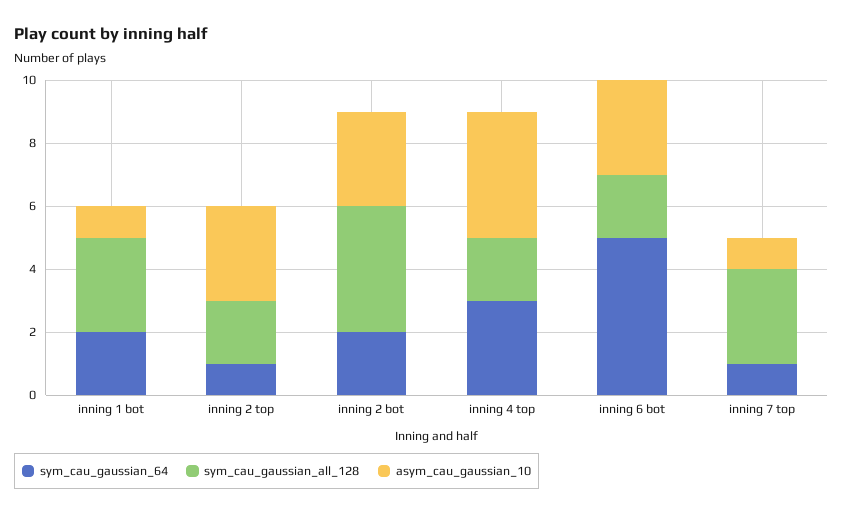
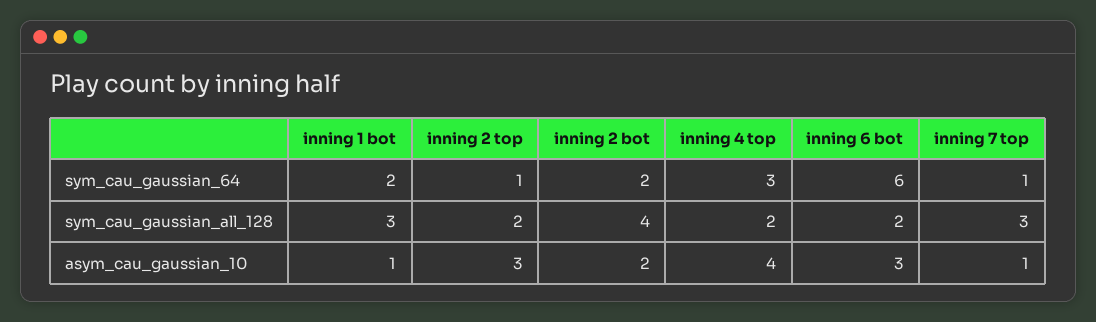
  {
    "sym_cau_gaussian_64": {
      "inning 1 bot": 2,
      "inning 2 top": 1,
      "inning 2 bot": 2,
      "inning 4 top": 3,
-     "inning 6 bot": 5,
+     "inning 6 bot": 6,
      "inning 7 top": 1
    },
    "sym_cau_gaussian_all_128": {
      "inning 1 bot": 3,
      "inning 2 top": 2,
      "inning 2 bot": 4,
      "inning 4 top": 2,
      "inning 6 bot": 2,
      "inning 7 top": 3
    },
    "asym_cau_gaussian_10": {
      "inning 1 bot": 1,
      "inning 2 top": 3,
-     "inning 2 bot": 3,
+     "inning 2 bot": 2,
      "inning 4 top": 4,
      "inning 6 bot": 3,
      "inning 7 top": 1
    }
  }

